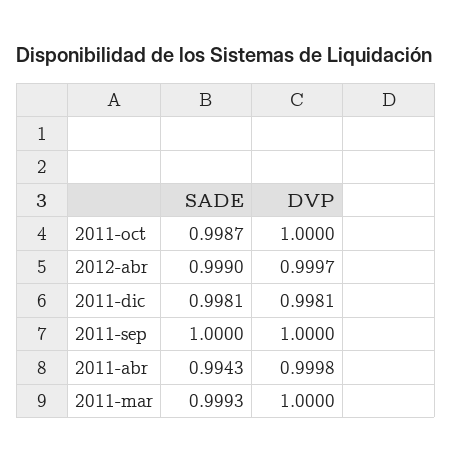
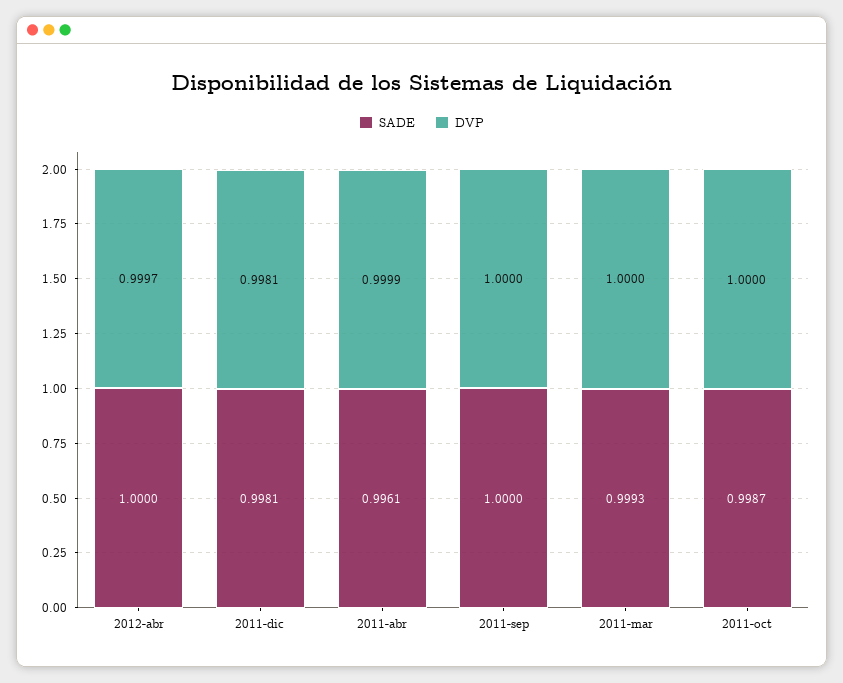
  {
    "SADE": {
      "2011-oct": 0.9987,
-     "2012-abr": 0.999,
+     "2012-abr": 1,
      "2011-dic": 0.9981,
      "2011-sep": 1,
-     "2011-abr": 0.9943,
+     "2011-abr": 0.9961,
      "2011-mar": 0.9993
    },
    "DVP": {
      "2011-oct": 1,
      "2012-abr": 0.9997,
      "2011-dic": 0.9981,
      "2011-sep": 1,
-     "2011-abr": 0.9998,
+     "2011-abr": 0.9999,
      "2011-mar": 1
    }
  }

